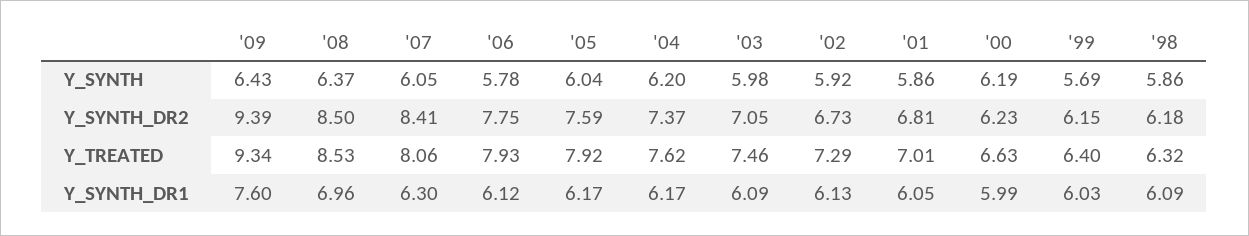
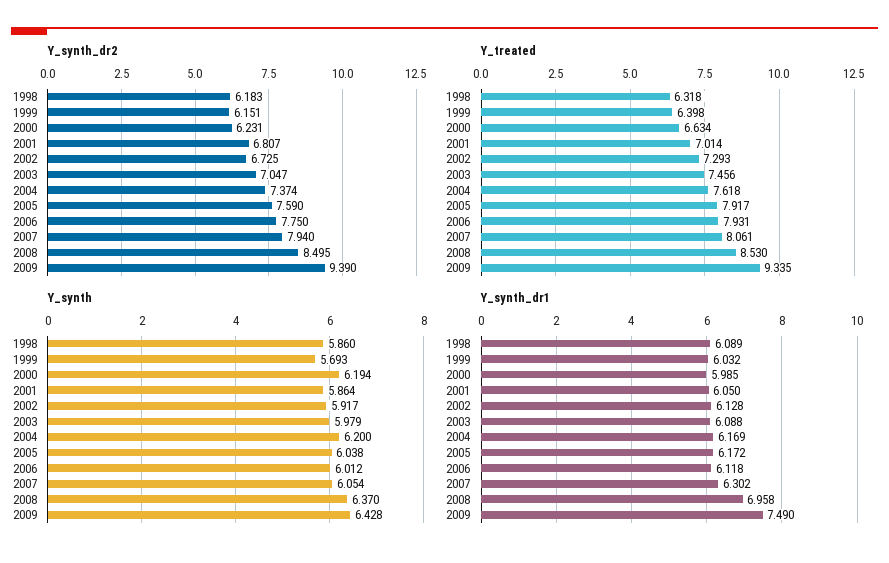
  {
    "Y_SYNTH": {
      "'09": 6.428,
      "'08": 6.37,
      "'07": 6.054,
-     "'06": 5.78,
+     "'06": 6.012,
      "'05": 6.038,
      "'04": 6.2,
      "'03": 5.979,
      "'02": 5.917,
      "'01": 5.864,
      "'00": 6.194,
      "'99": 5.693,
      "'98": 5.86
    },
    "Y_SYNTH_DR2": {
      "'09": 9.39,
      "'08": 8.495,
-     "'07": 8.41,
+     "'07": 7.94,
      "'06": 7.75,
      "'05": 7.59,
      "'04": 7.374,
      "'03": 7.047,
      "'02": 6.725,
      "'01": 6.807,
      "'00": 6.231,
      "'99": 6.151,
      "'98": 6.183
    },
    "Y_TREATED": {
      "'09": 9.335,
      "'08": 8.53,
      "'07": 8.061,
      "'06": 7.931,
      "'05": 7.917,
      "'04": 7.618,
      "'03": 7.456,
      "'02": 7.293,
      "'01": 7.014,
      "'00": 6.634,
      "'99": 6.398,
      "'98": 6.318
    },
    "Y_SYNTH_DR1": {
-     "'09": 7.6,
+     "'09": 7.49,
      "'08": 6.958,
      "'07": 6.302,
      "'06": 6.118,
      "'05": 6.172,
      "'04": 6.169,
      "'03": 6.088,
      "'02": 6.128,
      "'01": 6.05,
      "'00": 5.985,
      "'99": 6.032,
      "'98": 6.089
    }
  }

